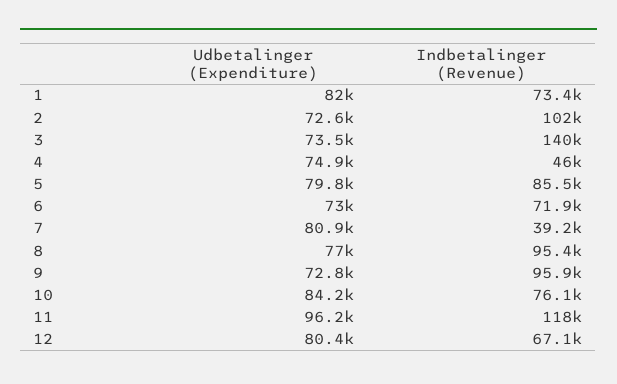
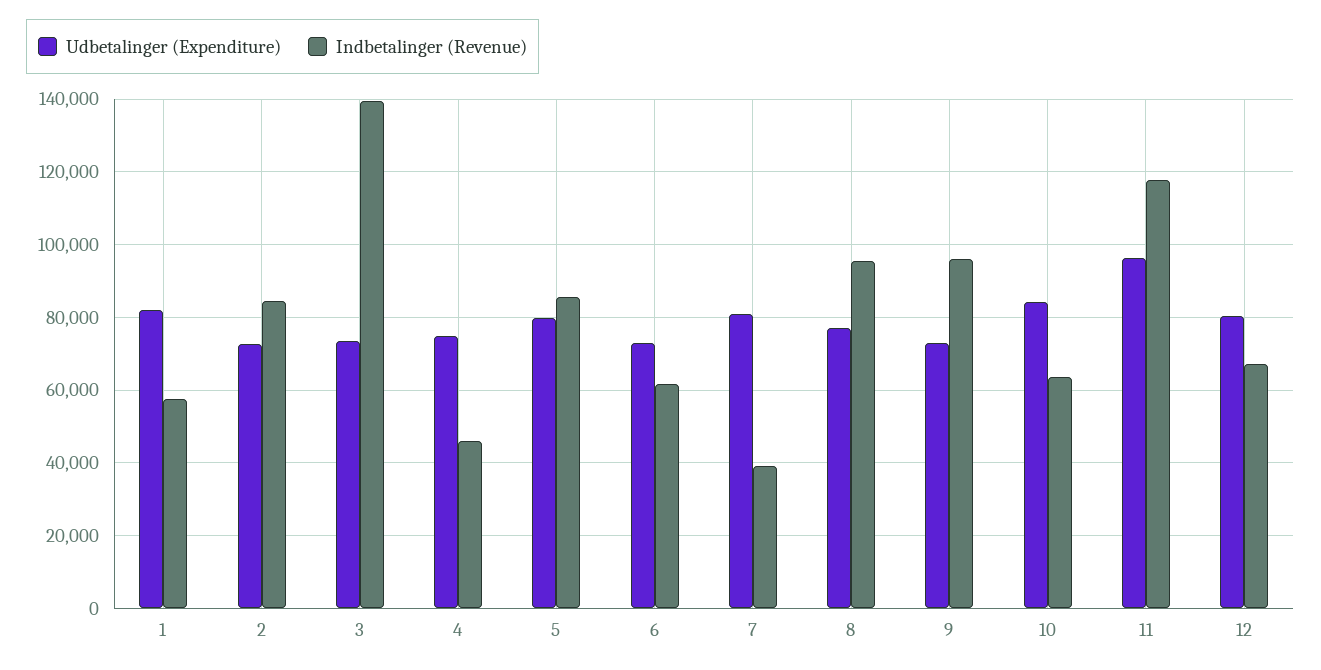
  {
    "Udbetalinger (Expenditure)": {
      "1": 82000,
      "2": 72600,
      "3": 73500,
      "4": 74900,
      "5": 79800,
      "6": 73000,
      "7": 80900,
      "8": 77000,
      "9": 72800,
      "10": 84200,
      "11": 96200,
      "12": 80400
    },
    "Indbetalinger (Revenue)": {
-     "1": 73400,
+     "1": 58000,
-     "2": 102000,
+     "2": 84000,
      "3": 140000,
      "4": 46000,
      "5": 85500,
-     "6": 71900,
+     "6": 62000,
      "7": 39200,
      "8": 95400,
      "9": 95900,
-     "10": 76100,
+     "10": 64000,
      "11": 118000,
      "12": 67100
    }
  }

